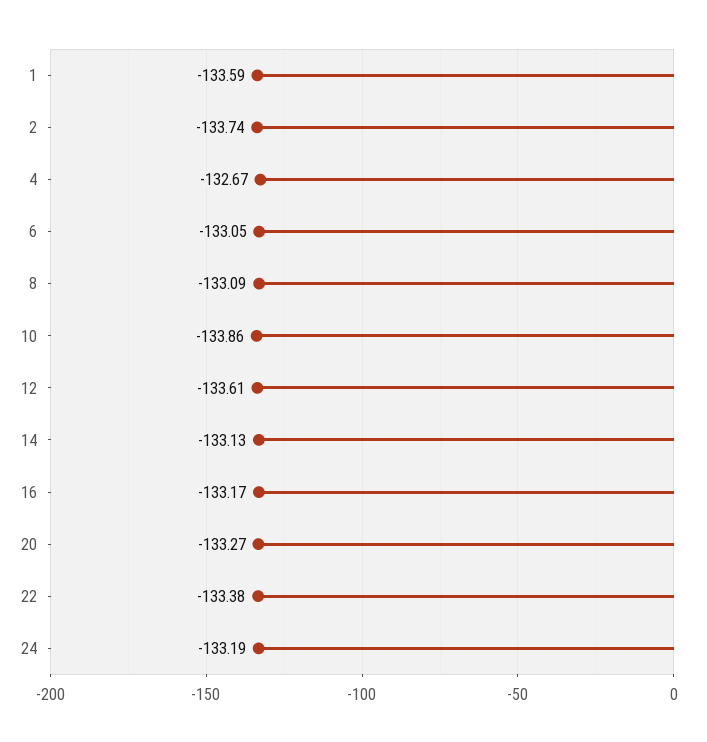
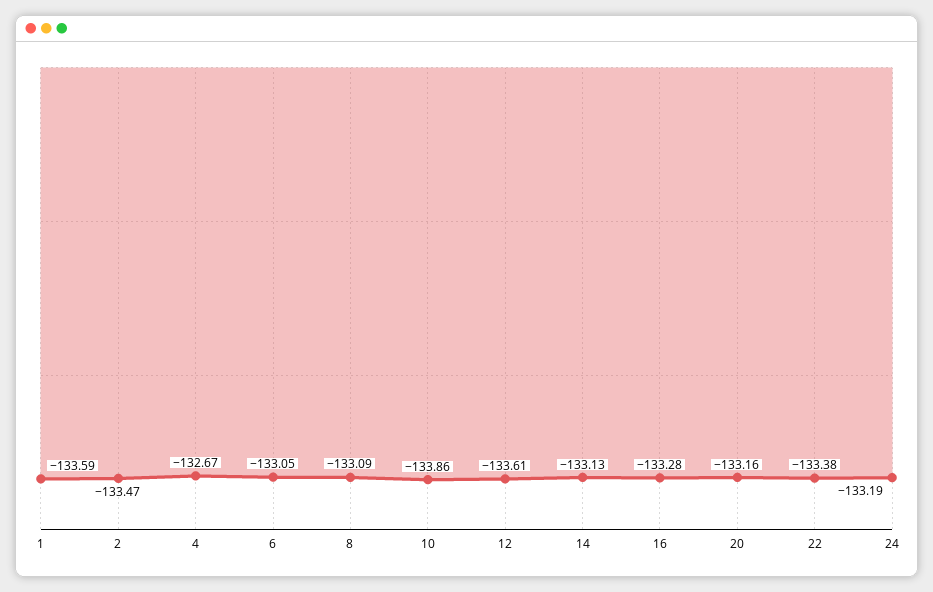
  {
    "1": -133.59,
-   "2": -133.74,
+   "2": -133.47,
    "4": -132.67,
    "6": -133.05,
    "8": -133.09,
    "10": -133.86,
    "12": -133.61,
    "14": -133.13,
-   "16": -133.17,
+   "16": -133.28,
-   "20": -133.27,
+   "20": -133.16,
    "22": -133.38,
    "24": -133.19
  }

